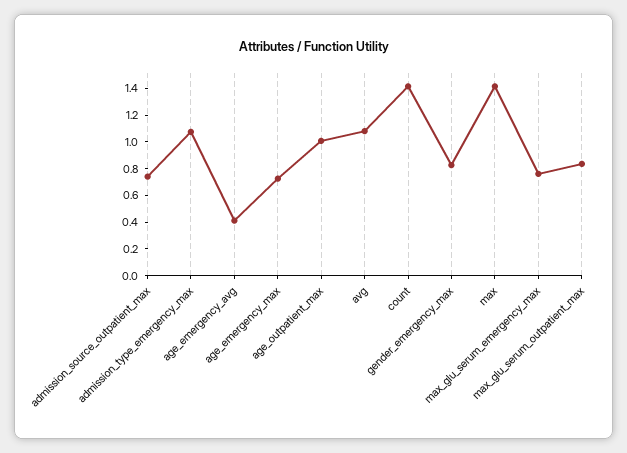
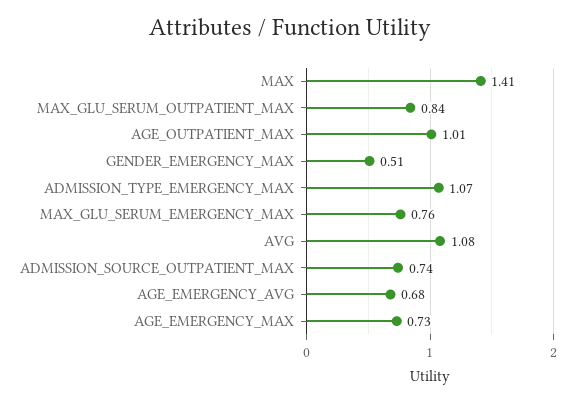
  {
    "admission_source_outpatient_max": 0.74,
    "admission_type_emergency_max": 1.07,
-   "age_emergency_avg": 0.4,
+   "age_emergency_avg": 0.68,
    "age_emergency_max": 0.73,
    "age_outpatient_max": 1.01,
    "avg": 1.08,
-   "count": 1.4,
-   "gender_emergency_max": 0.8,
+   "gender_emergency_max": 0.51,
    "max": 1.41,
    "max_glu_serum_emergency_max": 0.76,
    "max_glu_serum_outpatient_max": 0.84
  }

